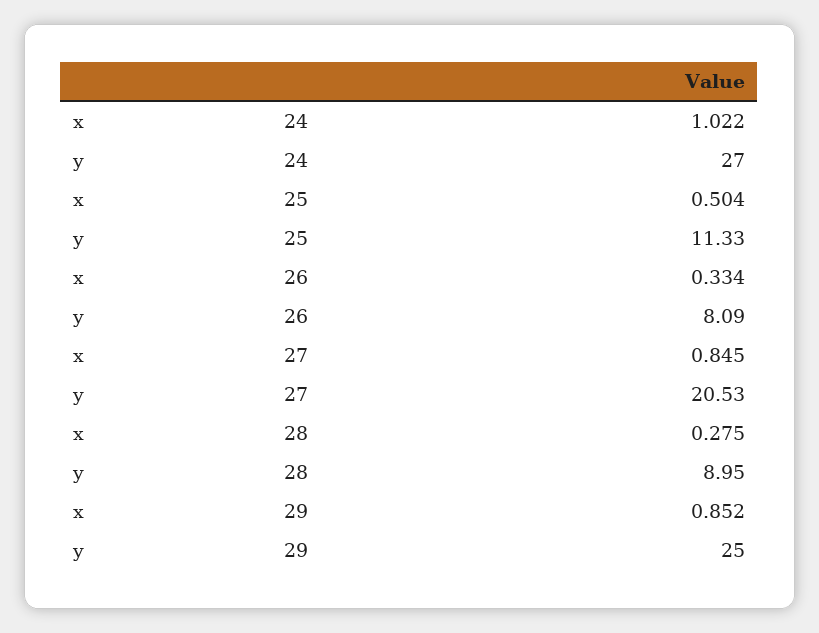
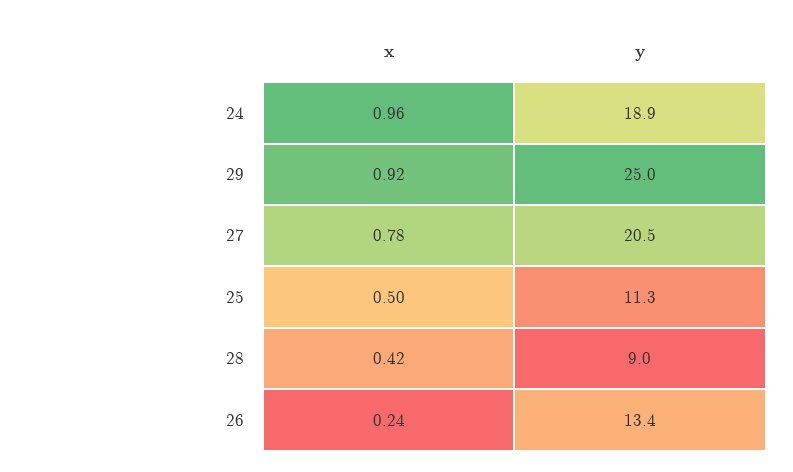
  {
    "x": {
-     "24": 1.022,
+     "24": 0.96,
      "25": 0.504,
-     "26": 0.334,
+     "26": 0.24,
-     "27": 0.845,
+     "27": 0.78,
-     "28": 0.275,
+     "28": 0.42,
-     "29": 0.852
+     "29": 0.92
    },
    "y": {
-     "24": 27,
+     "24": 18.9,
      "25": 11.33,
-     "26": 8.09,
+     "26": 13.4,
      "27": 20.53,
      "28": 8.95,
      "29": 25
    }
  }

